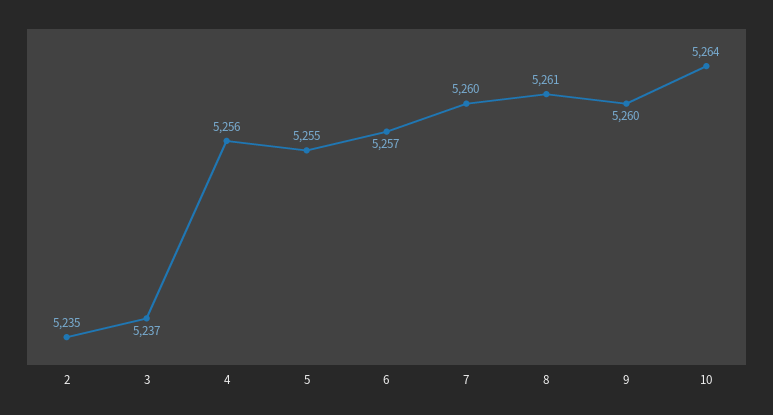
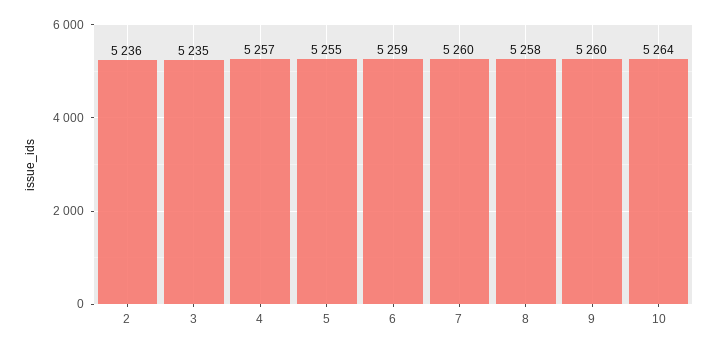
  {
-   "2": 5235,
+   "2": 5236,
-   "3": 5237,
+   "3": 5235,
-   "4": 5256,
+   "4": 5257,
    "5": 5255,
-   "6": 5257,
+   "6": 5259,
    "7": 5260,
-   "8": 5261,
+   "8": 5258,
    "9": 5260,
    "10": 5264
  }

